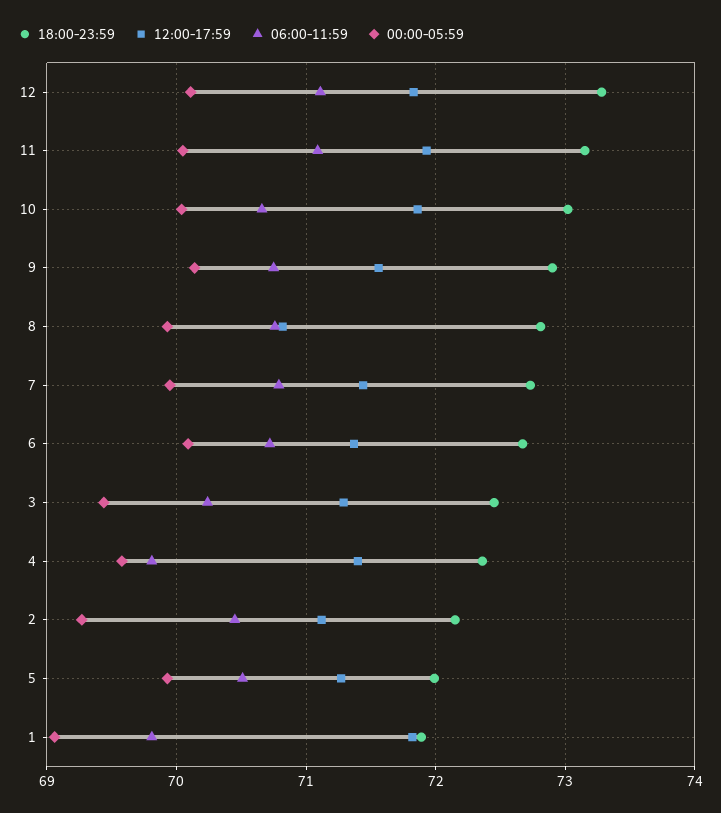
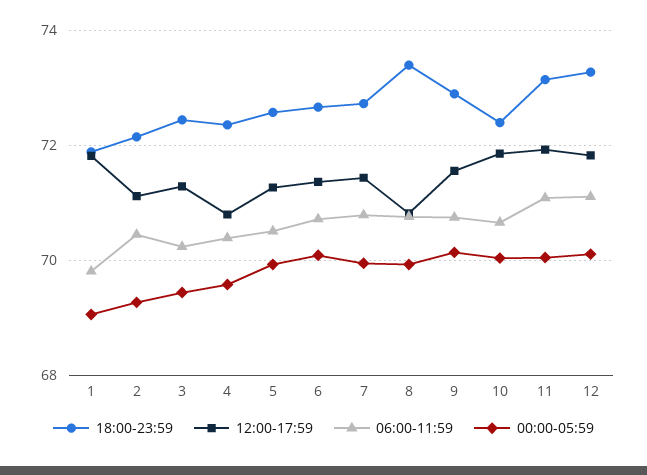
  {
    "18:00-23:59": {
      "12": 73.3,
      "11": 73.2,
-     "10": 73,
+     "10": 72.4,
      "9": 72.9,
-     "8": 72.8,
+     "8": 73.4,
      "7": 72.7,
      "6": 72.7,
      "3": 72.5,
      "4": 72.4,
      "2": 72.2,
-     "5": 72,
+     "5": 72.6,
      "1": 71.9
    },
    "12:00-17:59": {
      "12": 71.8,
      "11": 71.9,
      "10": 71.9,
      "9": 71.6,
      "8": 70.8,
      "7": 71.4,
      "6": 71.4,
      "3": 71.3,
-     "4": 71.4,
+     "4": 70.8,
      "2": 71.1,
      "5": 71.3,
      "1": 71.8
    },
    "06:00-11:59": {
      "12": 71.1,
      "11": 71.1,
      "10": 70.7,
      "9": 70.8,
      "8": 70.8,
      "7": 70.8,
      "6": 70.7,
      "3": 70.2,
-     "4": 69.8,
+     "4": 70.4,
      "2": 70.5,
      "5": 70.5,
      "1": 69.8
    },
    "00:00-05:59": {
      "12": 70.1,
      "11": 70.1,
      "10": 70,
      "9": 70.1,
      "8": 69.9,
      "7": 70,
      "6": 70.1,
      "3": 69.4,
      "4": 69.6,
      "2": 69.3,
      "5": 69.9,
      "1": 69.1
    }
  }

